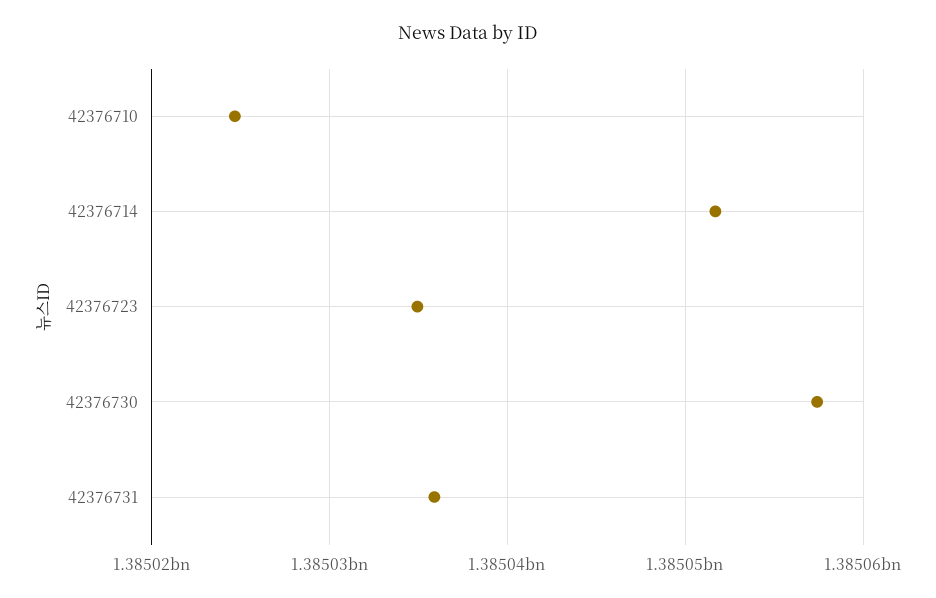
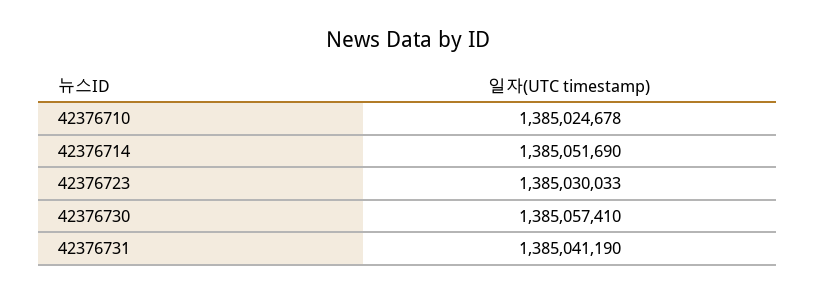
  {
    "42376710": 1385024678,
    "42376714": 1385051690,
-   "42376723": 1385035000,
+   "42376723": 1385030033,
    "42376730": 1385057410,
-   "42376731": 1385036000
+   "42376731": 1385041190
  }

